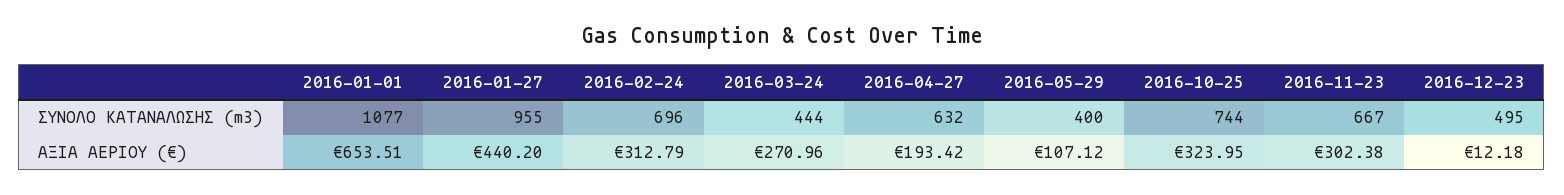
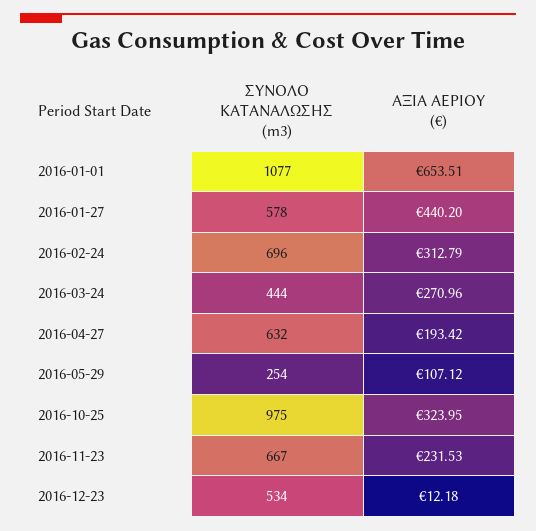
  {
    "2016-01-01": {
      "ΣΥΝΟΛΟ ΚΑΤΑΝΑΛΩΣΗΣ (m3)": 1077,
      "ΑΞΙΑ ΑΕΡΙΟΥ (€)": 653.51
    },
    "2016-01-27": {
-     "ΣΥΝΟΛΟ ΚΑΤΑΝΑΛΩΣΗΣ (m3)": 955,
+     "ΣΥΝΟΛΟ ΚΑΤΑΝΑΛΩΣΗΣ (m3)": 578,
      "ΑΞΙΑ ΑΕΡΙΟΥ (€)": 440.2
    },
    "2016-02-24": {
      "ΣΥΝΟΛΟ ΚΑΤΑΝΑΛΩΣΗΣ (m3)": 696,
      "ΑΞΙΑ ΑΕΡΙΟΥ (€)": 312.79
    },
    "2016-03-24": {
      "ΣΥΝΟΛΟ ΚΑΤΑΝΑΛΩΣΗΣ (m3)": 444,
      "ΑΞΙΑ ΑΕΡΙΟΥ (€)": 270.96
    },
    "2016-04-27": {
      "ΣΥΝΟΛΟ ΚΑΤΑΝΑΛΩΣΗΣ (m3)": 632,
      "ΑΞΙΑ ΑΕΡΙΟΥ (€)": 193.42
    },
    "2016-05-29": {
-     "ΣΥΝΟΛΟ ΚΑΤΑΝΑΛΩΣΗΣ (m3)": 400,
+     "ΣΥΝΟΛΟ ΚΑΤΑΝΑΛΩΣΗΣ (m3)": 254,
      "ΑΞΙΑ ΑΕΡΙΟΥ (€)": 107.12
    },
    "2016-10-25": {
-     "ΣΥΝΟΛΟ ΚΑΤΑΝΑΛΩΣΗΣ (m3)": 744,
+     "ΣΥΝΟΛΟ ΚΑΤΑΝΑΛΩΣΗΣ (m3)": 975,
      "ΑΞΙΑ ΑΕΡΙΟΥ (€)": 323.95
    },
    "2016-11-23": {
      "ΣΥΝΟΛΟ ΚΑΤΑΝΑΛΩΣΗΣ (m3)": 667,
-     "ΑΞΙΑ ΑΕΡΙΟΥ (€)": 302.38
+     "ΑΞΙΑ ΑΕΡΙΟΥ (€)": 231.53
    },
    "2016-12-23": {
-     "ΣΥΝΟΛΟ ΚΑΤΑΝΑΛΩΣΗΣ (m3)": 495,
+     "ΣΥΝΟΛΟ ΚΑΤΑΝΑΛΩΣΗΣ (m3)": 534,
      "ΑΞΙΑ ΑΕΡΙΟΥ (€)": 12.18
    }
  }

